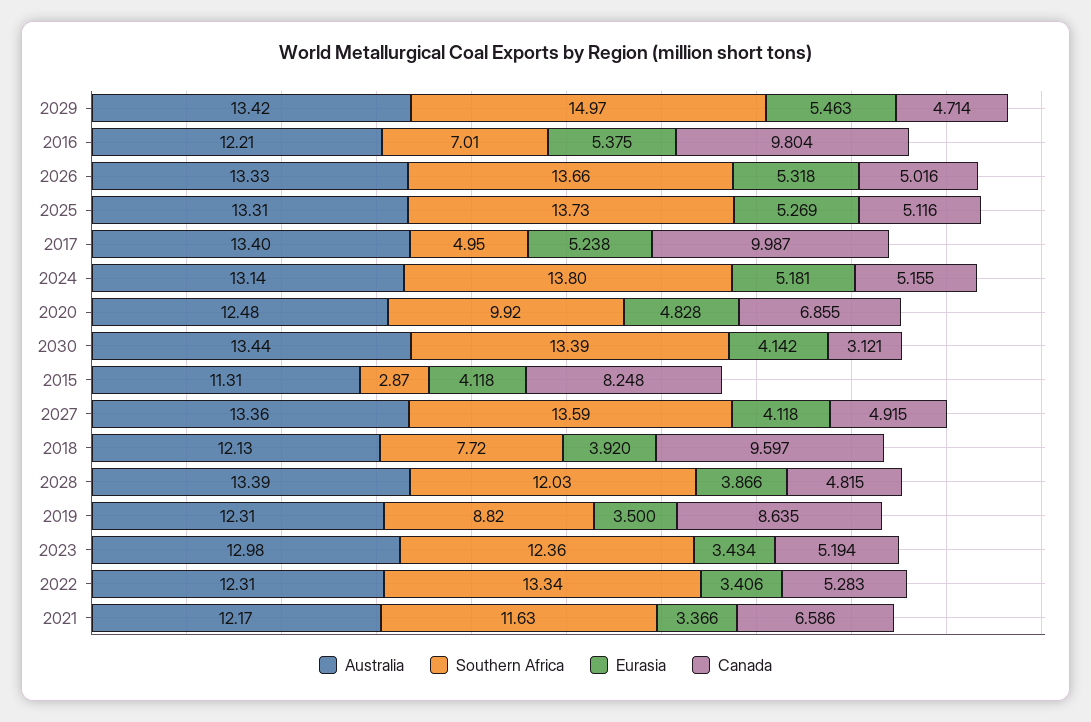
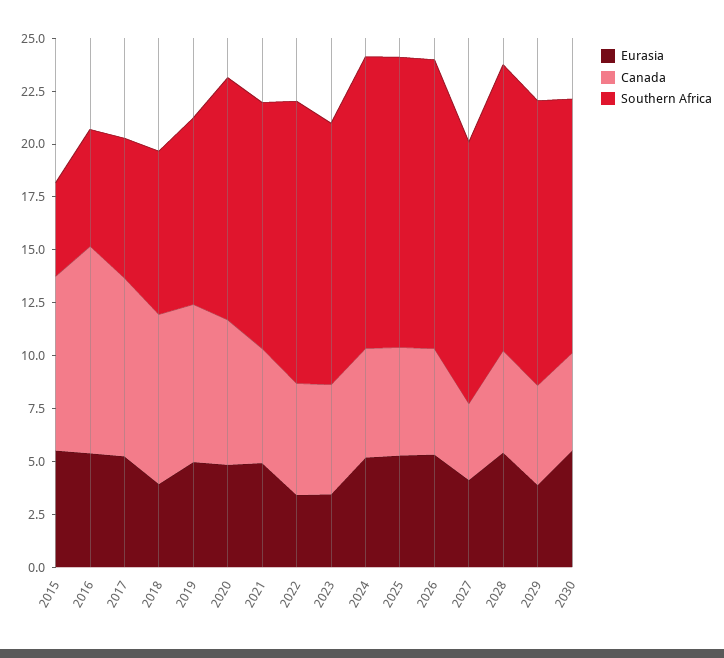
  {
-   "Australia": {
-     "2029": 13.42,
-     "2016": 12.21,
-     "2026": 13.33,
-     "2025": 13.31,
-     "2017": 13.4,
-     "2024": 13.14,
-     "2020": 12.48,
-     "2030": 13.44,
-     "2015": 11.31,
-     "2027": 13.36,
-     "2018": 12.13,
-     "2028": 13.39,
-     "2019": 12.31,
-     "2023": 12.98,
-     "2022": 12.31,
-     "2021": 12.17
-   },
    "Southern Africa": {
-     "2029": 14.97,
+     "2029": 13.5,
-     "2016": 7.01,
+     "2016": 5.5,
      "2026": 13.66,
      "2025": 13.73,
-     "2017": 4.95,
+     "2017": 6.5,
      "2024": 13.8,
-     "2020": 9.92,
+     "2020": 11.5,
-     "2030": 13.39,
+     "2030": 12,
-     "2015": 2.87,
+     "2015": 4.5,
-     "2027": 13.59,
+     "2027": 12.5,
      "2018": 7.72,
-     "2028": 12.03,
+     "2028": 13.5,
      "2019": 8.82,
      "2023": 12.36,
      "2022": 13.34,
      "2021": 11.63
    },
    "Eurasia": {
-     "2029": 5.463,
+     "2029": 4,
      "2016": 5.375,
      "2026": 5.318,
      "2025": 5.269,
      "2017": 5.238,
      "2024": 5.181,
      "2020": 4.828,
-     "2030": 4.142,
+     "2030": 5.5,
-     "2015": 4.118,
+     "2015": 5.5,
      "2027": 4.118,
      "2018": 3.92,
-     "2028": 3.866,
+     "2028": 5.5,
-     "2019": 3.5,
+     "2019": 5,
      "2023": 3.434,
      "2022": 3.406,
-     "2021": 3.366
+     "2021": 5
    },
    "Canada": {
      "2029": 4.714,
      "2016": 9.804,
      "2026": 5.016,
      "2025": 5.116,
-     "2017": 9.987,
+     "2017": 8.5,
      "2024": 5.155,
      "2020": 6.855,
-     "2030": 3.121,
+     "2030": 4.5,
      "2015": 8.248,
-     "2027": 4.915,
+     "2027": 3.5,
-     "2018": 9.597,
+     "2018": 8,
      "2028": 4.815,
-     "2019": 8.635,
+     "2019": 7.5,
      "2023": 5.194,
      "2022": 5.283,
-     "2021": 6.586
+     "2021": 5.5
    }
  }

